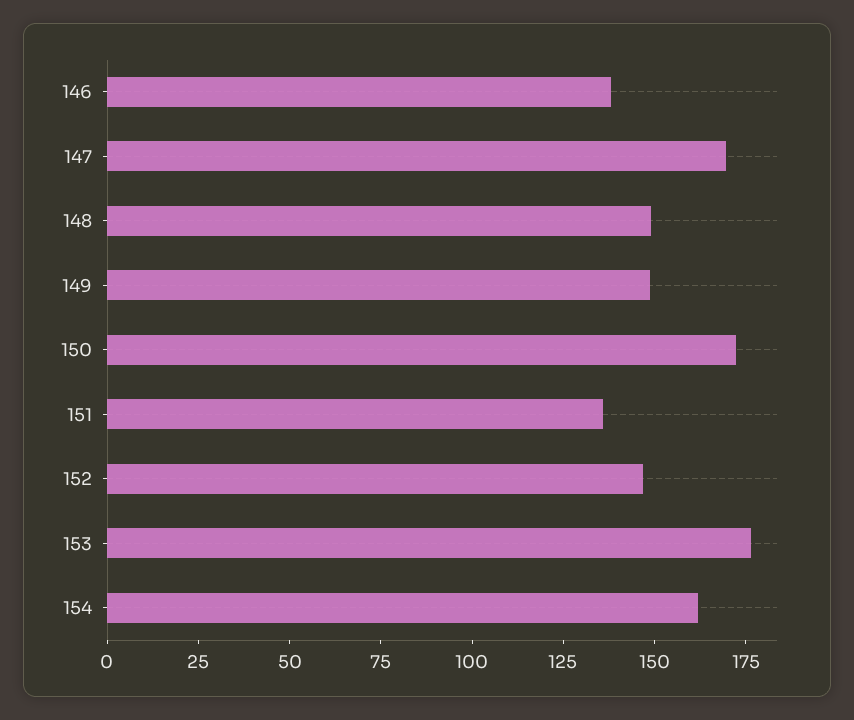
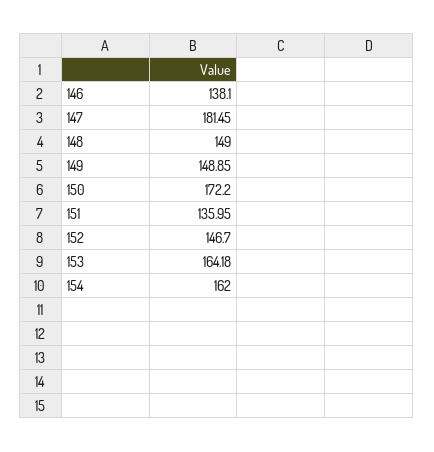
  {
    "146": 138.1,
-   "147": 170,
+   "147": 181.45,
    "148": 149,
    "149": 148.85,
    "150": 172.2,
    "151": 135.95,
    "152": 146.7,
-   "153": 175,
+   "153": 164.18,
    "154": 162
  }

